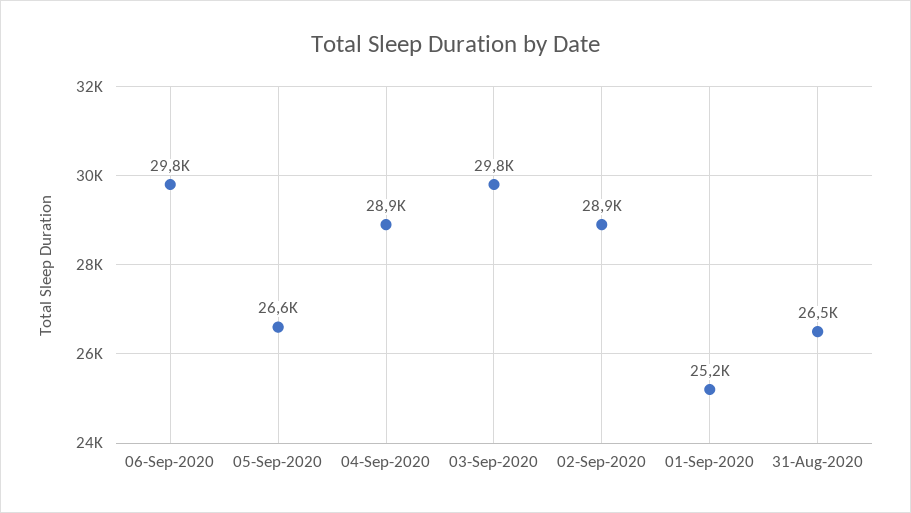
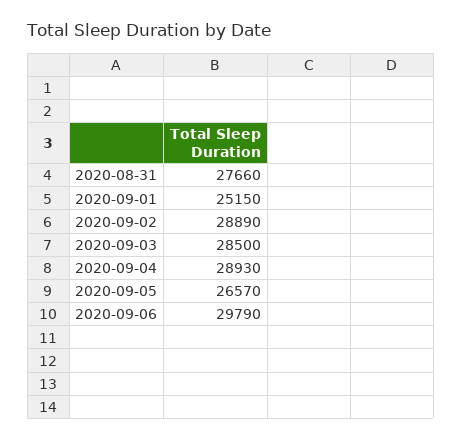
  {
    "06-Sep-2020": 29790,
    "05-Sep-2020": 26570,
    "04-Sep-2020": 28930,
-   "03-Sep-2020": 29800,
+   "03-Sep-2020": 28500,
    "02-Sep-2020": 28890,
    "01-Sep-2020": 25150,
-   "31-Aug-2020": 26500
+   "31-Aug-2020": 27660
  }

